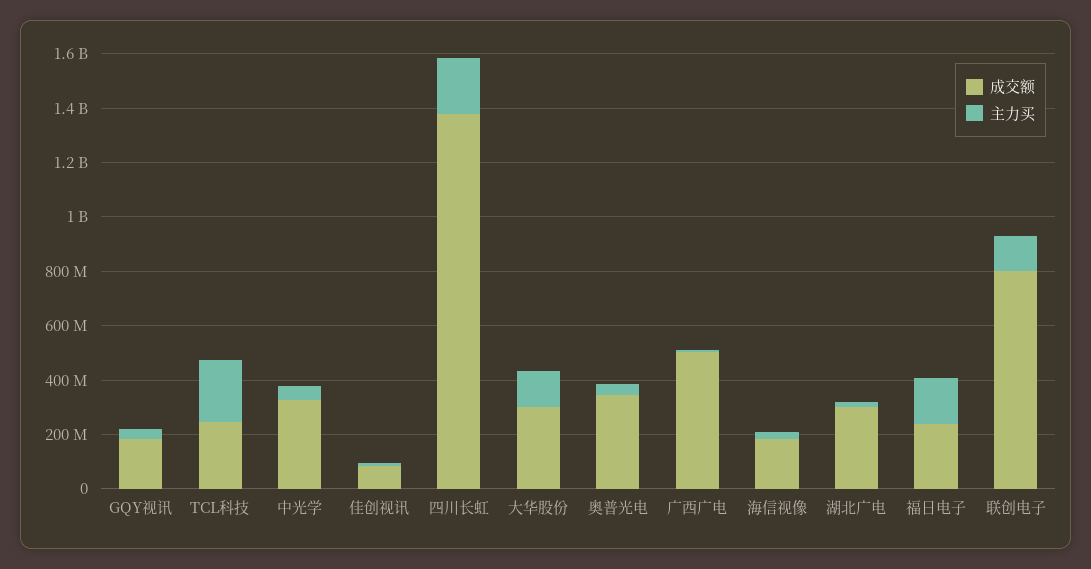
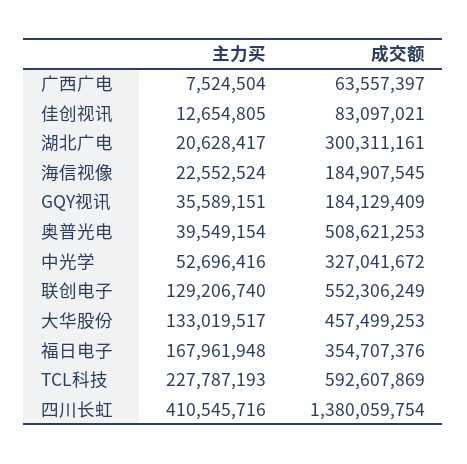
  {
    "成交额": {
      "GQY视讯": 184129409,
-     "TCL科技": 250000000,
+     "TCL科技": 592607869,
      "中光学": 327041672,
      "佳创视讯": 83097021,
      "四川长虹": 1380059754,
-     "大华股份": 300000000,
+     "大华股份": 457499253,
-     "奥普光电": 350000000,
+     "奥普光电": 508621253,
-     "广西广电": 500000000,
+     "广西广电": 63557397,
      "海信视像": 184907545,
      "湖北广电": 300311161,
-     "福日电子": 250000000,
+     "福日电子": 354707376,
-     "联创电子": 800000000
+     "联创电子": 552306249
    },
    "主力买": {
      "GQY视讯": 35589151,
      "TCL科技": 227787193,
      "中光学": 52696416,
      "佳创视讯": 12654805,
-     "四川长虹": 200000000,
+     "四川长虹": 410545716,
      "大华股份": 133019517,
      "奥普光电": 39549154,
      "广西广电": 7524504,
      "海信视像": 22552524,
      "湖北广电": 20628417,
      "福日电子": 167961948,
      "联创电子": 129206740
    }
  }

